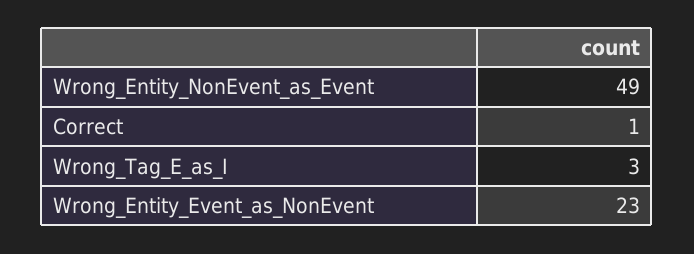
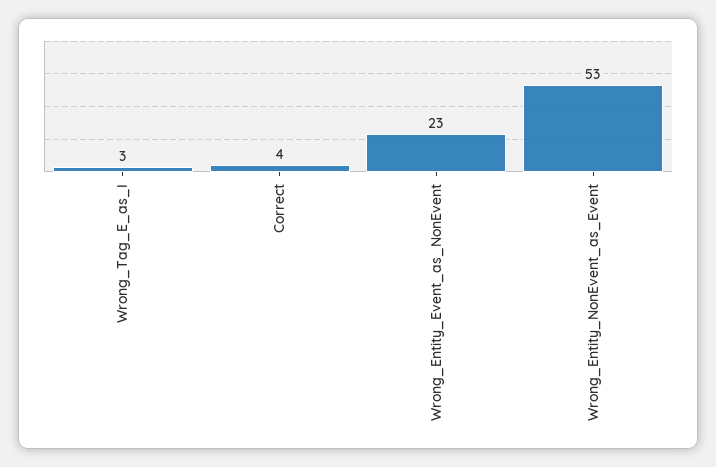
  {
-   "Wrong_Entity_NonEvent_as_Event": 49,
+   "Wrong_Entity_NonEvent_as_Event": 53,
-   "Correct": 1,
+   "Correct": 4,
    "Wrong_Tag_E_as_I": 3,
    "Wrong_Entity_Event_as_NonEvent": 23
  }

